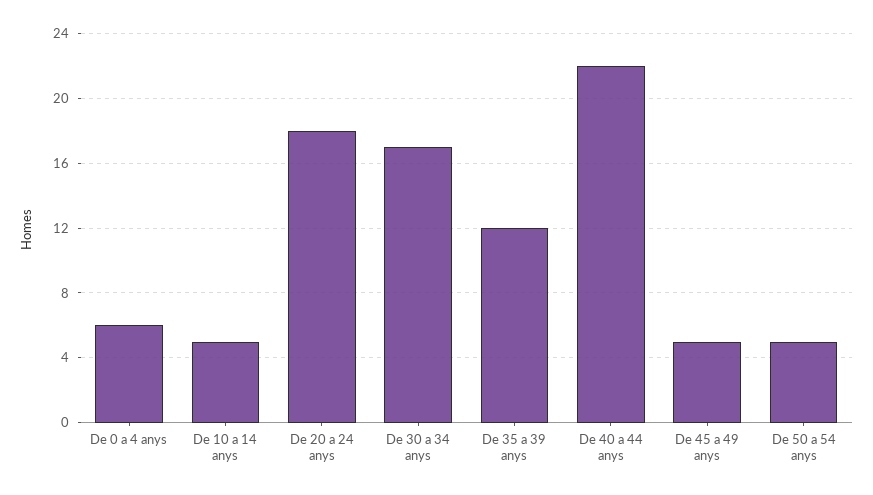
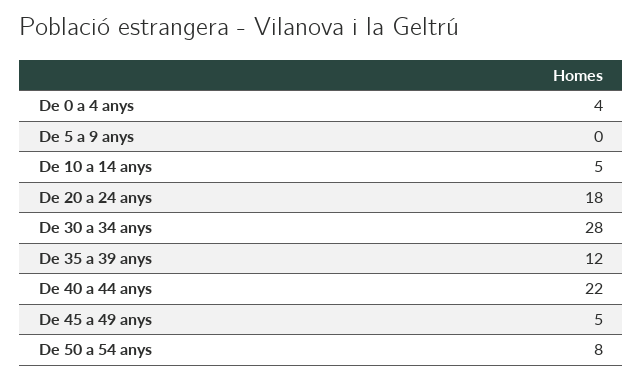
  {
-   "De 0 a 4 anys": 6,
+   "De 0 a 4 anys": 4,
    "De 10 a 14 anys": 5,
    "De 20 a 24 anys": 18,
-   "De 30 a 34 anys": 17,
+   "De 30 a 34 anys": 28,
    "De 35 a 39 anys": 12,
    "De 40 a 44 anys": 22,
    "De 45 a 49 anys": 5,
-   "De 50 a 54 anys": 5
+   "De 50 a 54 anys": 8,
+   "De 5 a 9 anys": 0
  }

